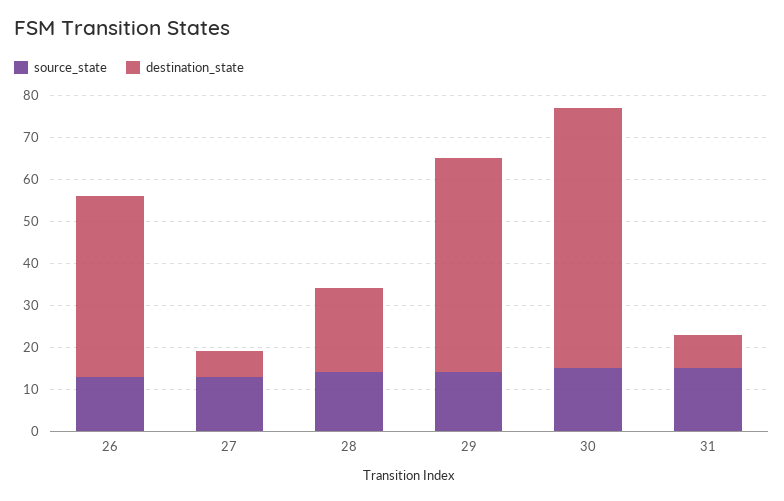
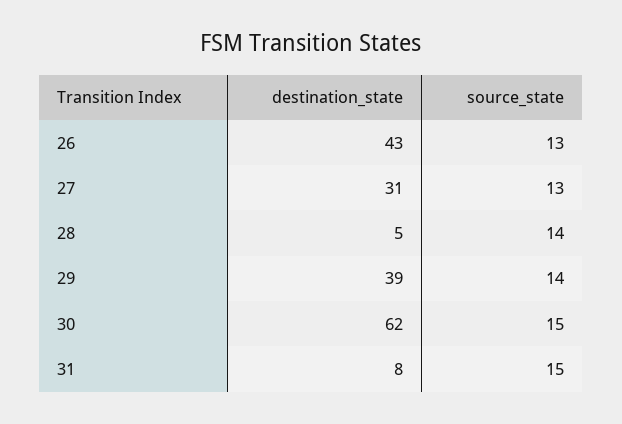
  {
    "source_state": {
      "26": 13,
      "27": 13,
      "28": 14,
      "29": 14,
      "30": 15,
      "31": 15
    },
    "destination_state": {
      "26": 43,
-     "27": 5,
+     "27": 31,
-     "28": 20,
+     "28": 5,
-     "29": 50,
+     "29": 39,
      "30": 62,
      "31": 8
    }
  }

